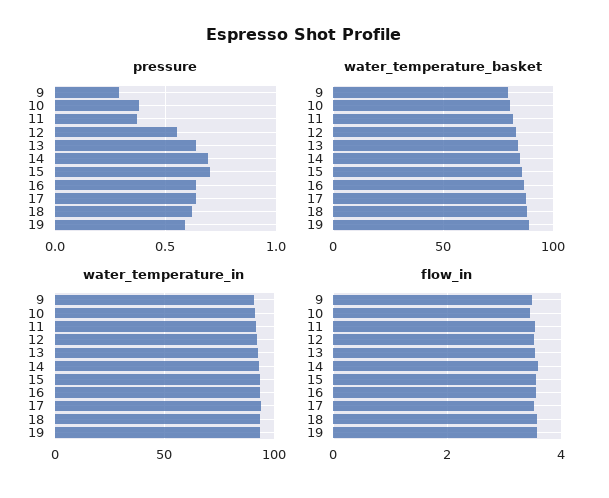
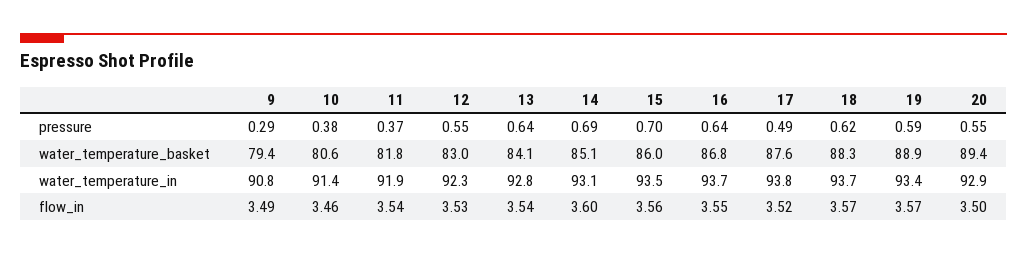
  {
    "pressure": {
      "9": 0.29,
      "10": 0.38,
      "11": 0.37,
      "12": 0.55,
      "13": 0.64,
      "14": 0.69,
      "15": 0.7,
      "16": 0.64,
-     "17": 0.65,
+     "17": 0.49,
      "18": 0.62,
-     "19": 0.59
+     "19": 0.59,
+     "20": 0.55
    },
    "water_temperature_basket": {
      "9": 79.4,
      "10": 80.6,
      "11": 81.8,
      "12": 83,
      "13": 84.1,
      "14": 85.1,
      "15": 86,
      "16": 86.8,
      "17": 87.6,
      "18": 88.3,
-     "19": 88.9
+     "19": 88.9,
+     "20": 89.4
    },
    "water_temperature_in": {
      "9": 90.8,
      "10": 91.4,
      "11": 91.9,
      "12": 92.3,
      "13": 92.8,
      "14": 93.1,
      "15": 93.5,
      "16": 93.7,
      "17": 93.8,
      "18": 93.7,
-     "19": 93.4
+     "19": 93.4,
+     "20": 92.9
    },
    "flow_in": {
      "9": 3.49,
      "10": 3.46,
      "11": 3.54,
      "12": 3.53,
      "13": 3.54,
      "14": 3.6,
      "15": 3.56,
      "16": 3.55,
      "17": 3.52,
      "18": 3.57,
-     "19": 3.57
+     "19": 3.57,
+     "20": 3.5
    }
  }

